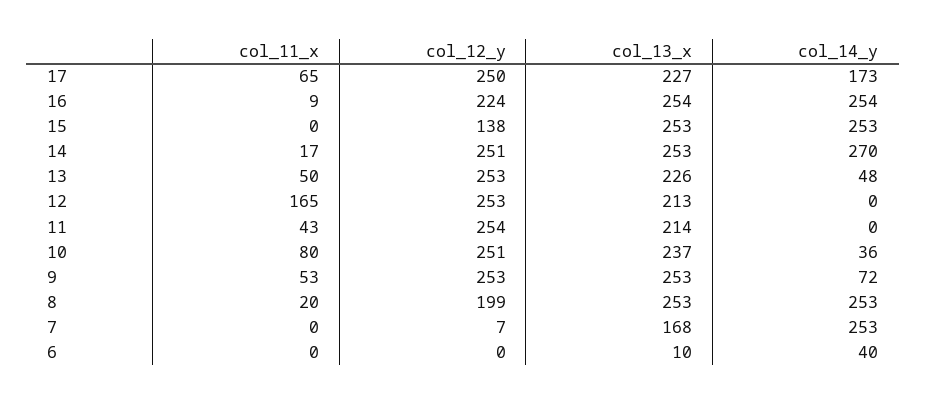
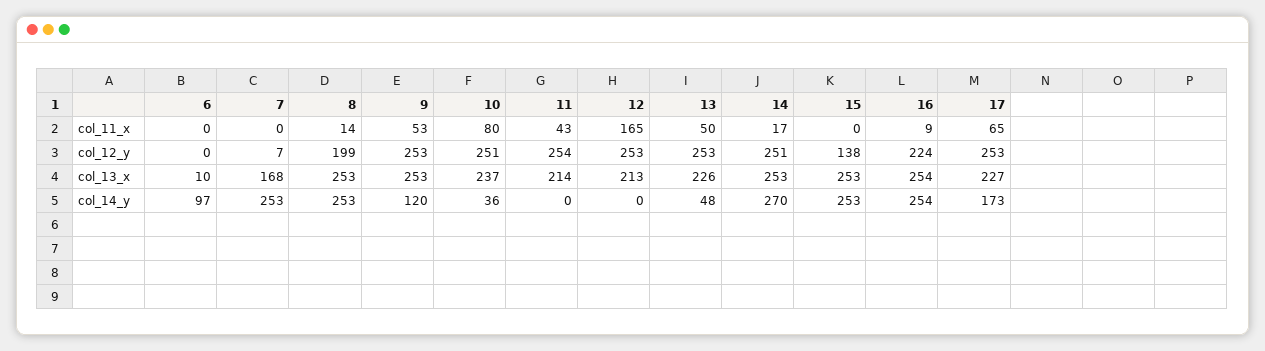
  {
    "col_11_x": {
      "17": 65,
      "16": 9,
      "15": 0,
      "14": 17,
      "13": 50,
      "12": 165,
      "11": 43,
      "10": 80,
      "9": 53,
-     "8": 20,
+     "8": 14,
      "7": 0,
      "6": 0
    },
    "col_12_y": {
-     "17": 250,
+     "17": 253,
      "16": 224,
      "15": 138,
      "14": 251,
      "13": 253,
      "12": 253,
      "11": 254,
      "10": 251,
      "9": 253,
      "8": 199,
      "7": 7,
      "6": 0
    },
    "col_13_x": {
      "17": 227,
      "16": 254,
      "15": 253,
      "14": 253,
      "13": 226,
      "12": 213,
      "11": 214,
      "10": 237,
      "9": 253,
      "8": 253,
      "7": 168,
      "6": 10
    },
    "col_14_y": {
      "17": 173,
      "16": 254,
      "15": 253,
      "14": 270,
      "13": 48,
      "12": 0,
      "11": 0,
      "10": 36,
-     "9": 72,
+     "9": 120,
      "8": 253,
      "7": 253,
-     "6": 40
+     "6": 97
    }
  }

